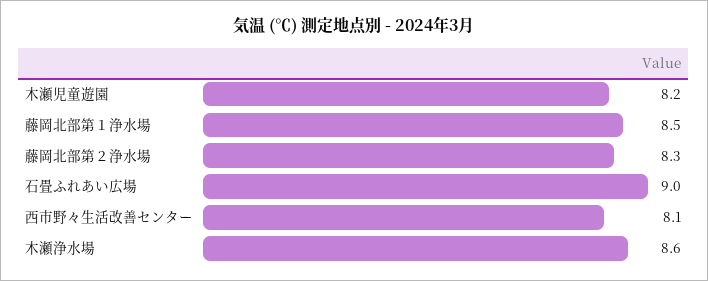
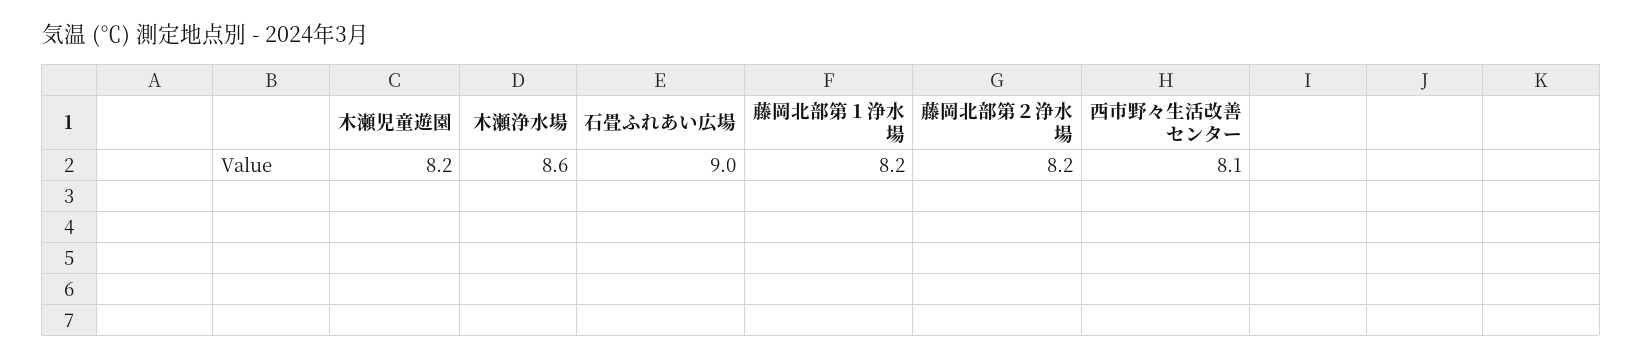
  {
    "木瀬児童遊園": 8.2,
-   "藤岡北部第１浄水場": 8.5,
+   "藤岡北部第１浄水場": 8.2,
-   "藤岡北部第２浄水場": 8.3,
+   "藤岡北部第２浄水場": 8.2,
    "石畳ふれあい広場": 9,
    "西市野々生活改善センター": 8.1,
    "木瀬浄水場": 8.6
  }

